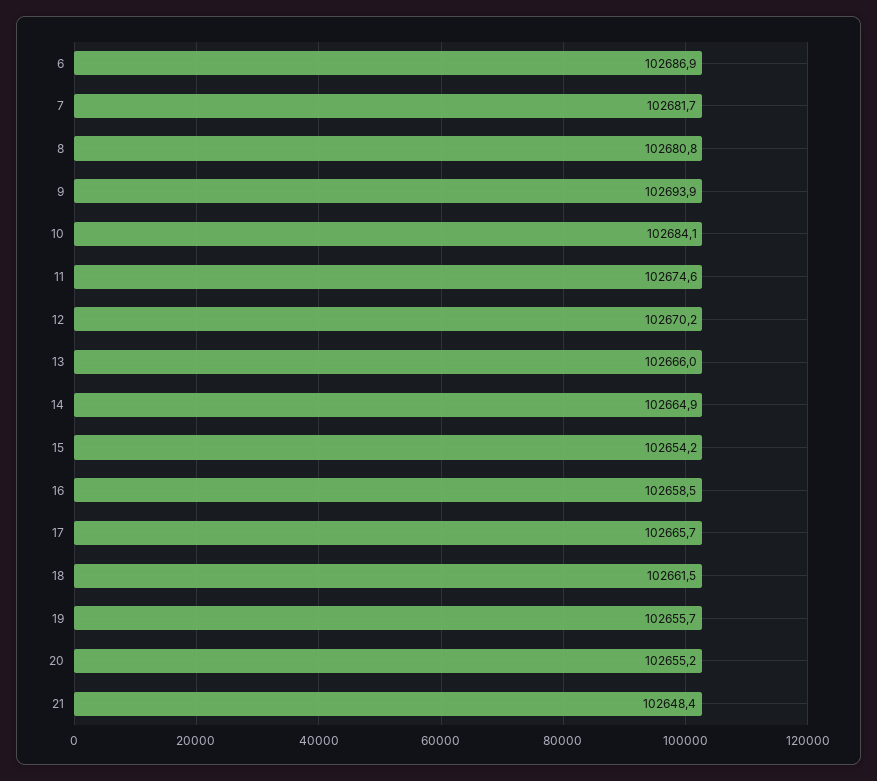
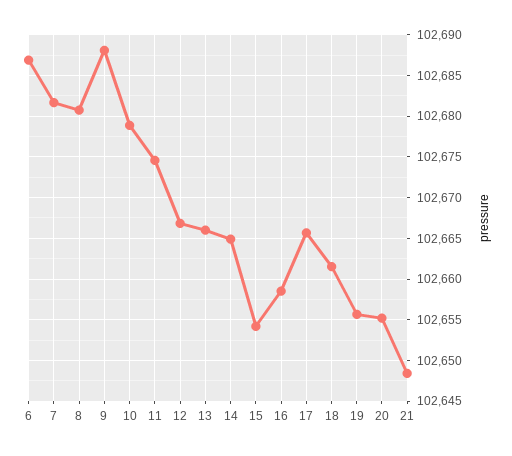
  {
    "6": 102686.9,
    "7": 102681.7,
    "8": 102680.8,
-   "9": 102693.9,
+   "9": 102688,
-   "10": 102684.1,
+   "10": 102679,
    "11": 102674.6,
-   "12": 102670.2,
+   "12": 102667,
    "13": 102666,
    "14": 102664.9,
    "15": 102654.2,
    "16": 102658.5,
    "17": 102665.7,
    "18": 102661.5,
    "19": 102655.7,
    "20": 102655.2,
    "21": 102648.4
  }

